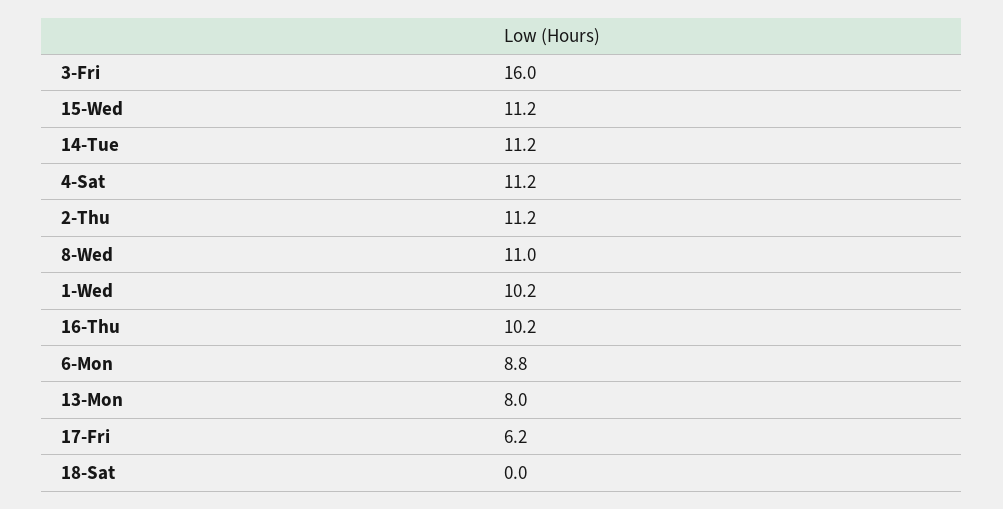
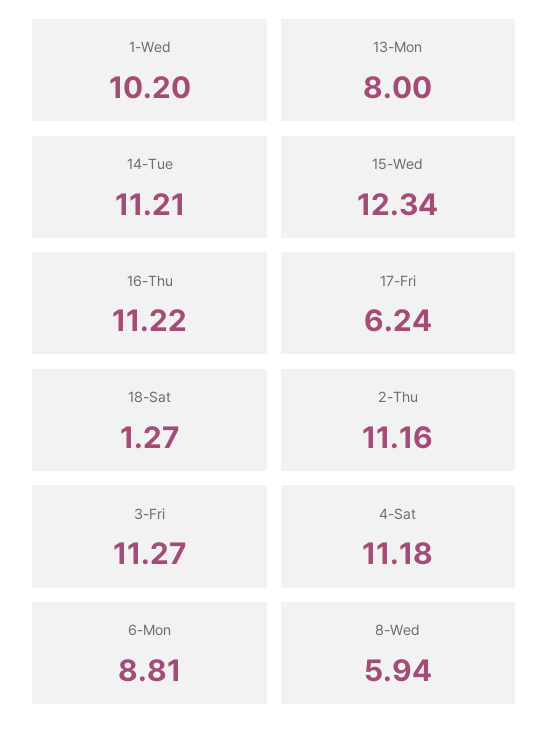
  {
-   "3-Fri": 16,
+   "3-Fri": 11.27,
-   "15-Wed": 11.2,
+   "15-Wed": 12.34,
    "14-Tue": 11.21,
    "4-Sat": 11.18,
    "2-Thu": 11.16,
-   "8-Wed": 11,
+   "8-Wed": 5.94,
    "1-Wed": 10.2,
-   "16-Thu": 10.2,
+   "16-Thu": 11.22,
    "6-Mon": 8.81,
    "13-Mon": 8,
    "17-Fri": 6.24,
-   "18-Sat": 0
+   "18-Sat": 1.27
  }

